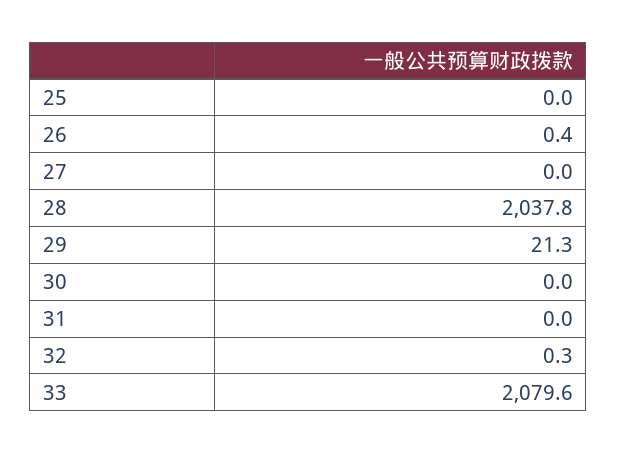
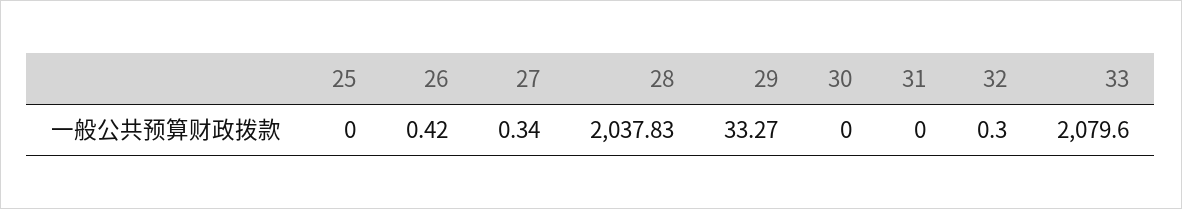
  {
    "25": 0,
    "26": 0.42,
-   "27": 0,
+   "27": 0.34,
    "28": 2037.83,
-   "29": 21.3,
+   "29": 33.27,
    "30": 0,
    "31": 0,
    "32": 0.3,
    "33": 2079.6
  }

